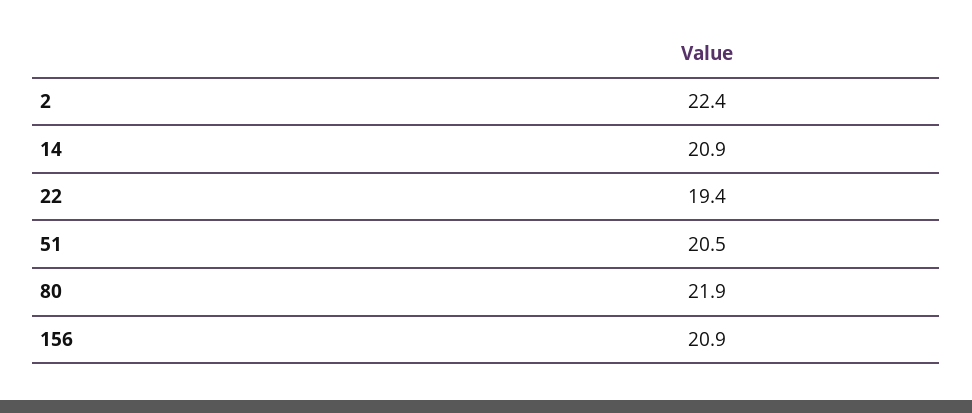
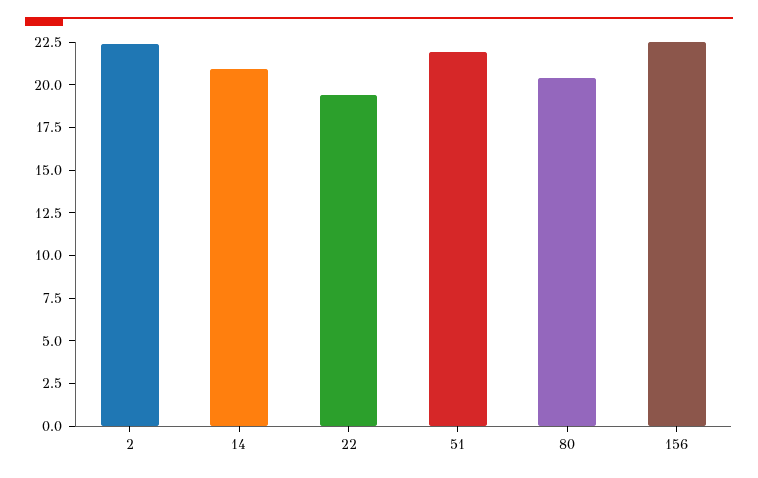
  {
    "2": 22.4,
    "14": 20.9,
    "22": 19.4,
-   "51": 20.5,
+   "51": 22,
-   "80": 21.9,
+   "80": 20.5,
-   "156": 20.9
+   "156": 22.5
  }

